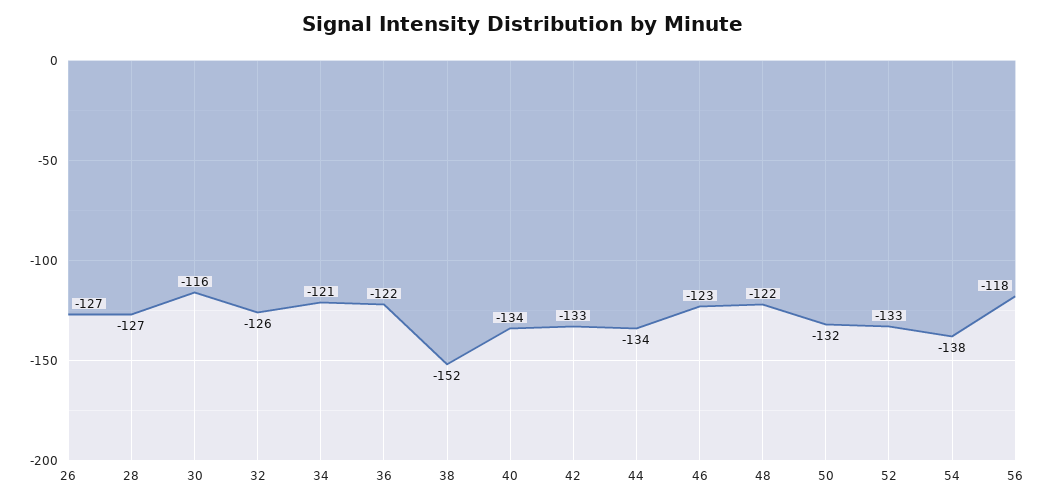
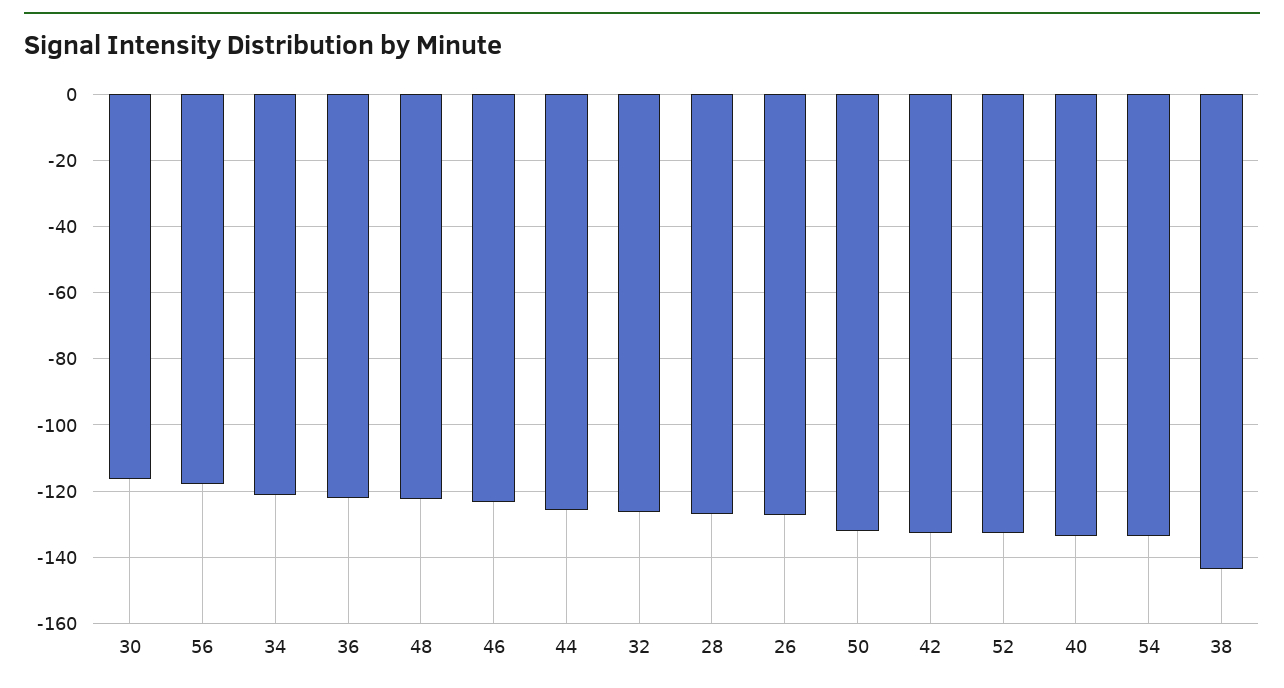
  {
    "26": -127,
    "28": -127,
    "30": -116,
    "32": -126,
    "34": -121,
    "36": -122,
-   "38": -152,
+   "38": -144,
    "40": -134,
    "42": -133,
-   "44": -134,
+   "44": -126,
    "46": -123,
    "48": -122,
    "50": -132,
    "52": -133,
-   "54": -138,
+   "54": -134,
    "56": -118
  }

